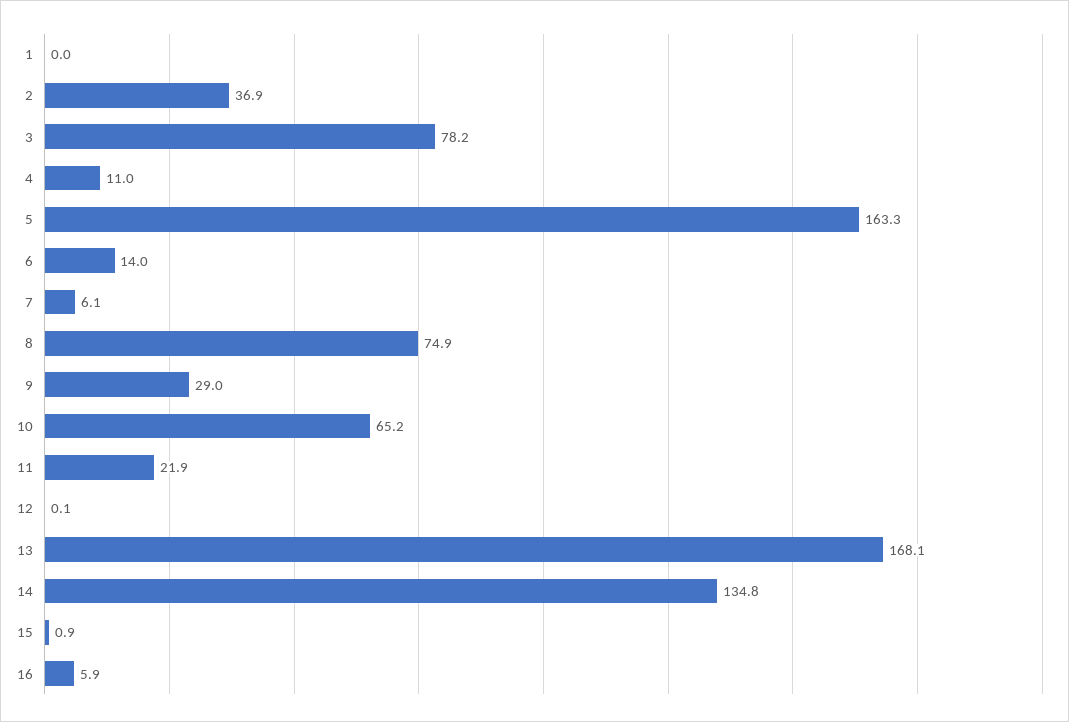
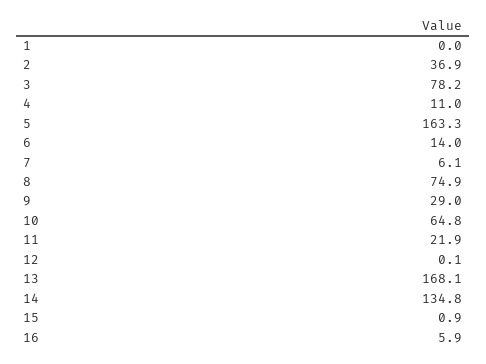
  {
    "1": 0,
    "2": 36.9,
    "3": 78.2,
    "4": 11,
    "5": 163.3,
    "6": 14,
    "7": 6.1,
    "8": 74.9,
    "9": 29,
-   "10": 65.2,
+   "10": 64.8,
    "11": 21.9,
    "12": 0.1,
    "13": 168.1,
    "14": 134.8,
    "15": 0.9,
    "16": 5.9
  }

